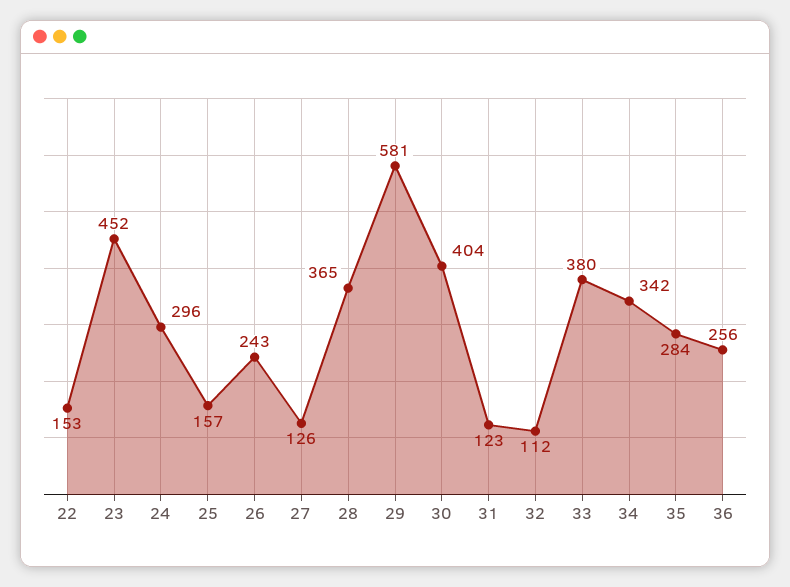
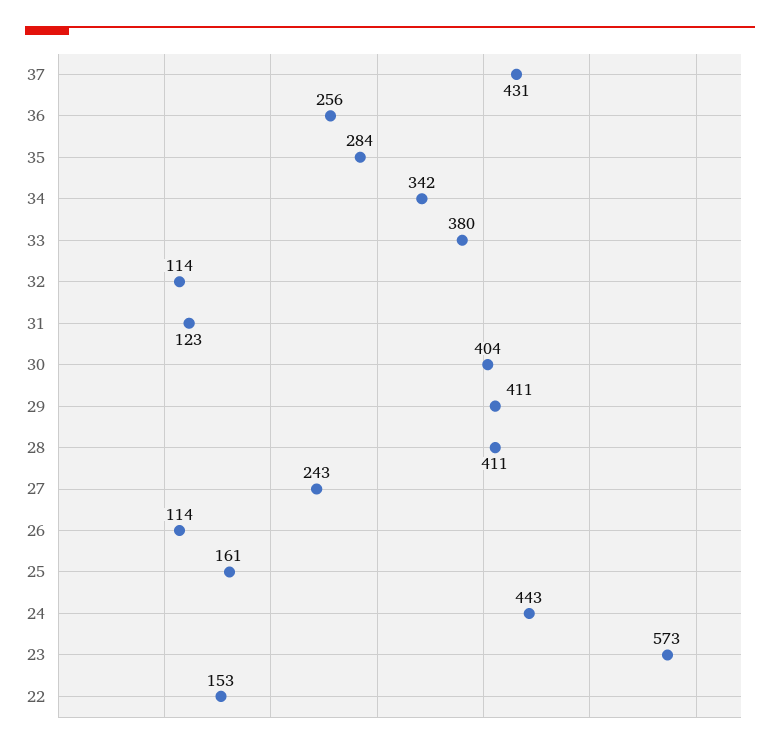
  {
    "22": 153,
-   "23": 452,
+   "23": 573,
-   "24": 296,
+   "24": 443,
-   "25": 157,
+   "25": 161,
-   "26": 243,
+   "26": 114,
-   "27": 126,
+   "27": 243,
-   "28": 365,
+   "28": 411,
-   "29": 581,
+   "29": 411,
    "30": 404,
    "31": 123,
-   "32": 112,
+   "32": 114,
    "33": 380,
    "34": 342,
    "35": 284,
-   "36": 256
+   "36": 256,
+   "37": 431
  }

